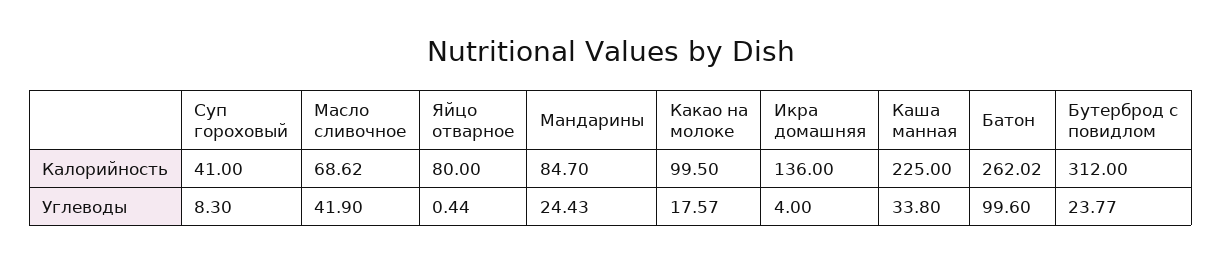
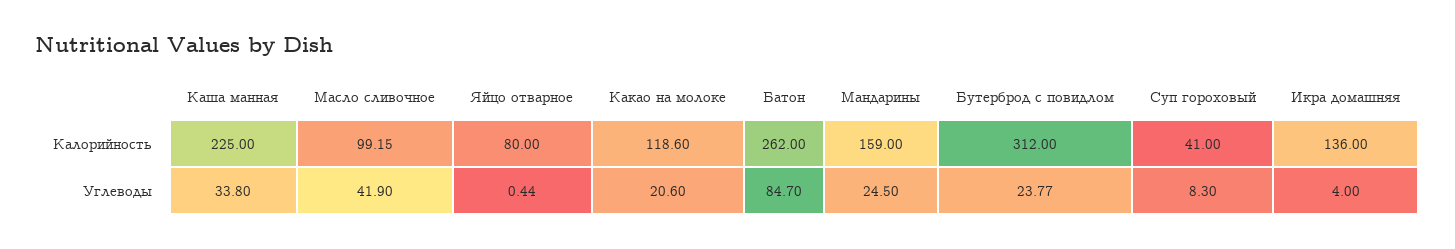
  {
    "Суп гороховый": {
      "Калорийность": 41,
      "Углеводы": 8.3
    },
    "Масло сливочное": {
-     "Калорийность": 68.62,
+     "Калорийность": 99.15,
      "Углеводы": 41.9
    },
    "Яйцо отварное": {
      "Калорийность": 80,
      "Углеводы": 0.44
    },
    "Мандарины": {
-     "Калорийность": 84.7,
+     "Калорийность": 159,
-     "Углеводы": 24.43
+     "Углеводы": 24.5
    },
    "Какао на молоке": {
-     "Калорийность": 99.5,
+     "Калорийность": 118.6,
-     "Углеводы": 17.57
+     "Углеводы": 20.6
    },
    "Икра домашняя": {
      "Калорийность": 136,
      "Углеводы": 4
    },
    "Каша манная": {
      "Калорийность": 225,
      "Углеводы": 33.8
    },
    "Батон": {
-     "Калорийность": 262.02,
+     "Калорийность": 262,
-     "Углеводы": 99.6
+     "Углеводы": 84.7
    },
    "Бутерброд с повидлом": {
      "Калорийность": 312,
      "Углеводы": 23.77
    }
  }

